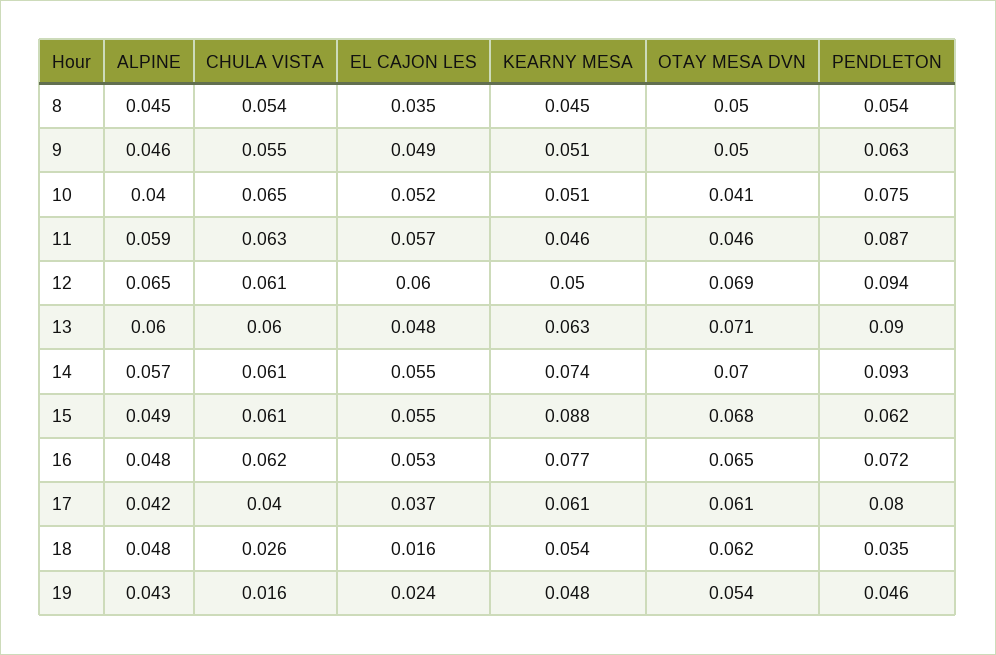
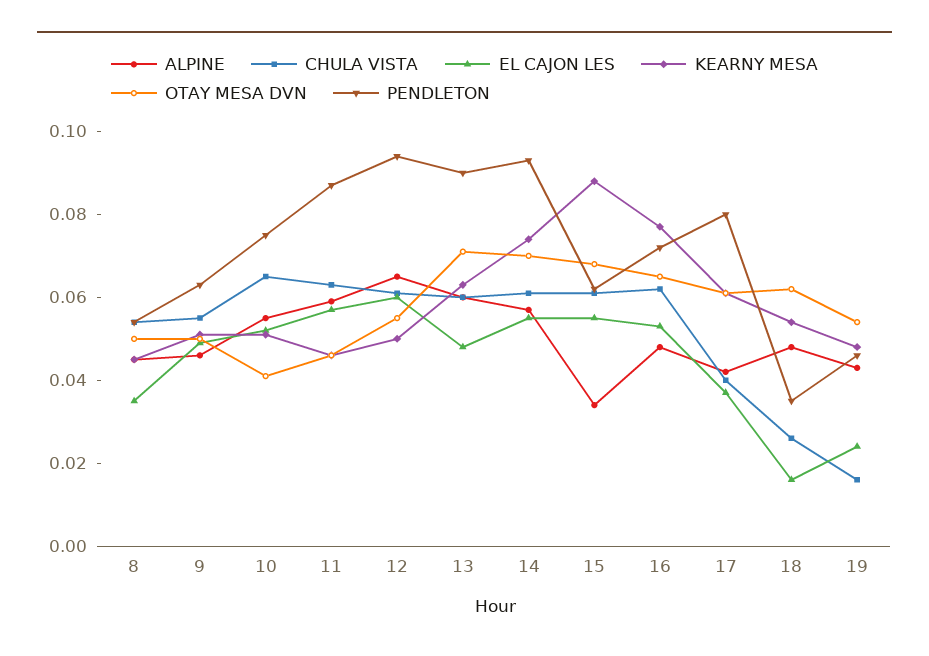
  {
    "ALPINE": {
      "8": 0.045,
      "9": 0.046,
-     "10": 0.04,
+     "10": 0.055,
      "11": 0.059,
      "12": 0.065,
      "13": 0.06,
      "14": 0.057,
-     "15": 0.049,
+     "15": 0.035,
      "16": 0.048,
      "17": 0.042,
      "18": 0.048,
      "19": 0.043
    },
    "CHULA VISTA": {
      "8": 0.054,
      "9": 0.055,
      "10": 0.065,
      "11": 0.063,
      "12": 0.061,
      "13": 0.06,
      "14": 0.061,
      "15": 0.061,
      "16": 0.062,
      "17": 0.04,
      "18": 0.026,
      "19": 0.016
    },
    "EL CAJON LES": {
      "8": 0.035,
      "9": 0.049,
      "10": 0.052,
      "11": 0.057,
      "12": 0.06,
      "13": 0.048,
      "14": 0.055,
      "15": 0.055,
      "16": 0.053,
      "17": 0.037,
      "18": 0.016,
      "19": 0.024
    },
    "KEARNY MESA": {
      "8": 0.045,
      "9": 0.051,
      "10": 0.051,
      "11": 0.046,
      "12": 0.05,
      "13": 0.063,
      "14": 0.074,
      "15": 0.088,
      "16": 0.077,
      "17": 0.061,
      "18": 0.054,
      "19": 0.048
    },
    "OTAY MESA DVN": {
      "8": 0.05,
      "9": 0.05,
      "10": 0.041,
      "11": 0.046,
-     "12": 0.069,
+     "12": 0.055,
      "13": 0.071,
      "14": 0.07,
      "15": 0.068,
      "16": 0.065,
      "17": 0.061,
      "18": 0.062,
      "19": 0.054
    },
    "PENDLETON": {
      "8": 0.054,
      "9": 0.063,
      "10": 0.075,
      "11": 0.087,
      "12": 0.094,
      "13": 0.09,
      "14": 0.093,
      "15": 0.062,
      "16": 0.072,
      "17": 0.08,
      "18": 0.035,
      "19": 0.046
    }
  }

